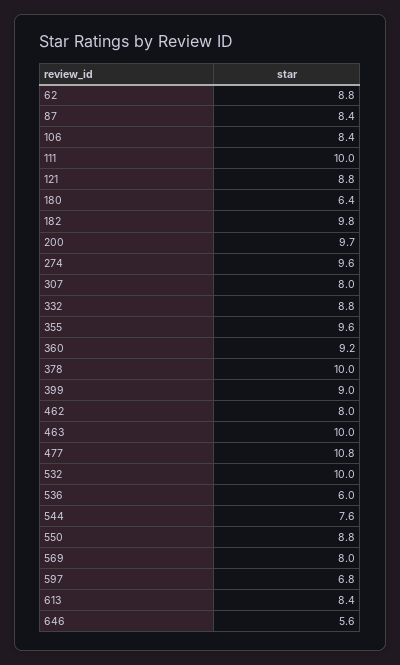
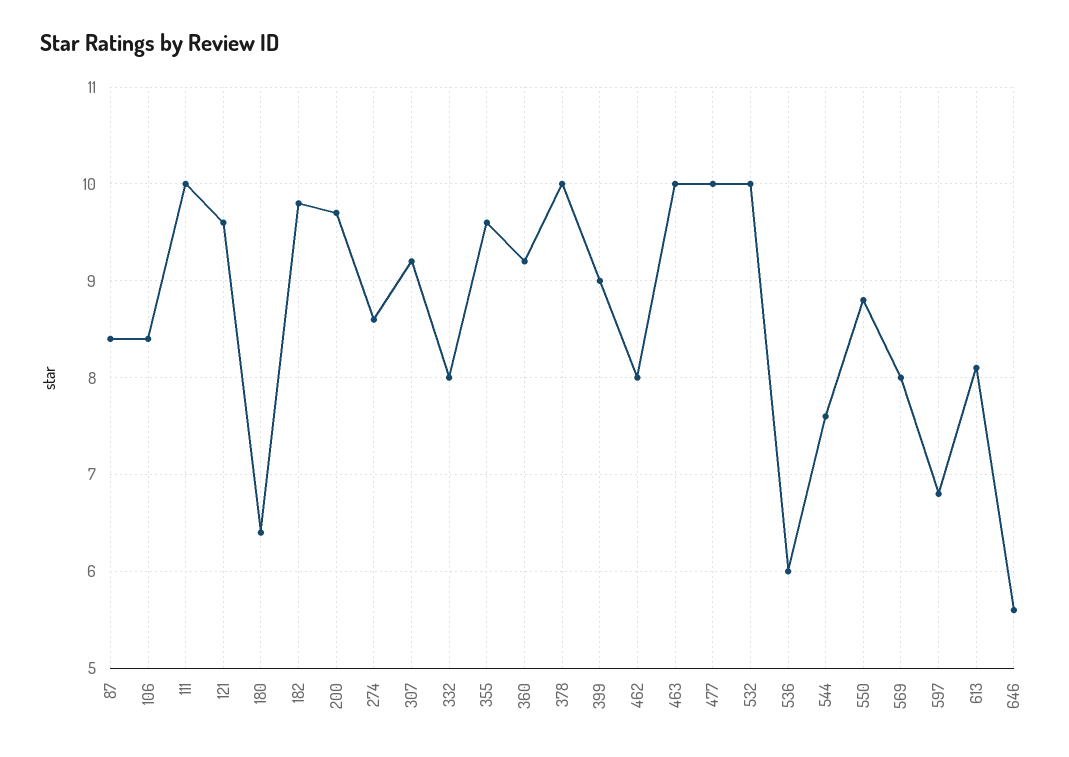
  {
-   "62": 8.8,
    "87": 8.4,
    "106": 8.4,
    "111": 10,
-   "121": 8.8,
+   "121": 9.6,
    "180": 6.4,
    "182": 9.8,
    "200": 9.7,
-   "274": 9.6,
+   "274": 8.6,
-   "307": 8,
+   "307": 9.2,
-   "332": 8.8,
+   "332": 8,
    "355": 9.6,
    "360": 9.2,
    "378": 10,
    "399": 9,
    "462": 8,
    "463": 10,
-   "477": 10.8,
+   "477": 10,
    "532": 10,
    "536": 6,
    "544": 7.6,
    "550": 8.8,
    "569": 8,
    "597": 6.8,
-   "613": 8.4,
+   "613": 8.1,
    "646": 5.6
  }

